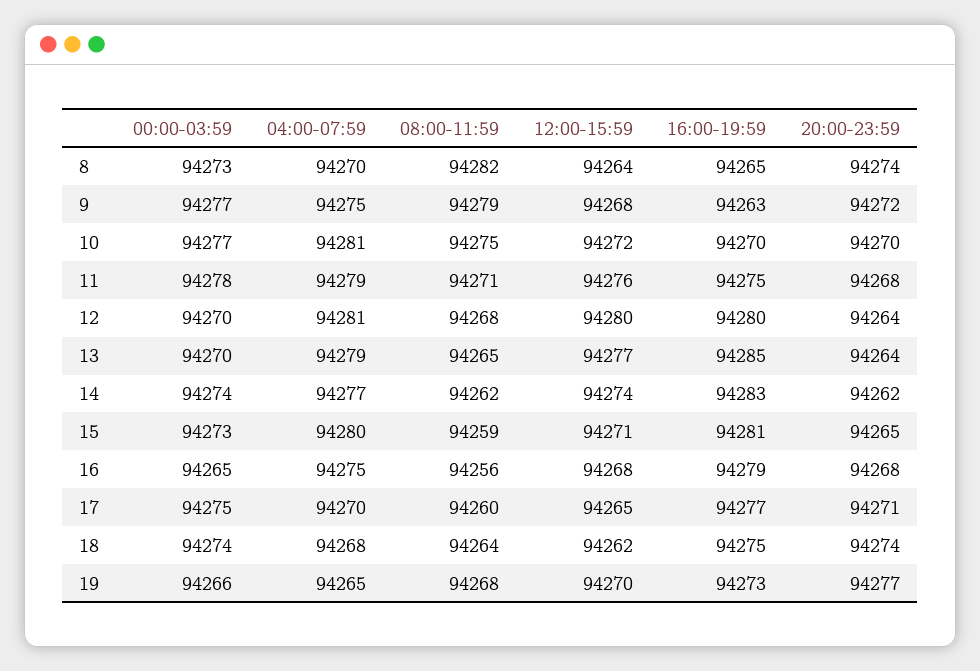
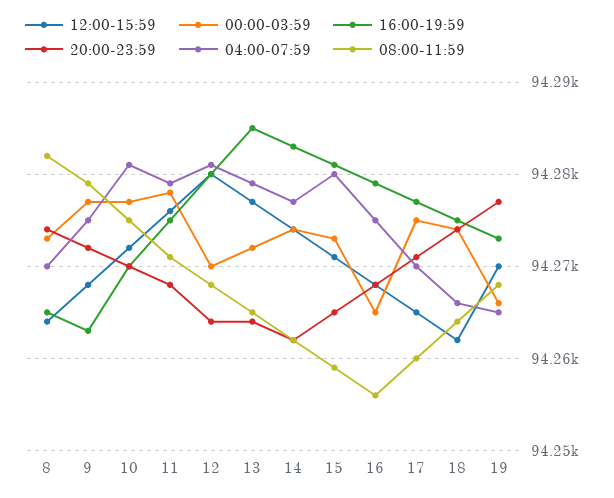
  {
    "00:00-03:59": {
      "8": 94273,
      "9": 94277,
      "10": 94277,
      "11": 94278,
      "12": 94270,
-     "13": 94270,
+     "13": 94272,
      "14": 94274,
      "15": 94273,
      "16": 94265,
      "17": 94275,
      "18": 94274,
      "19": 94266
    },
    "04:00-07:59": {
      "8": 94270,
      "9": 94275,
      "10": 94281,
      "11": 94279,
      "12": 94281,
      "13": 94279,
      "14": 94277,
      "15": 94280,
      "16": 94275,
      "17": 94270,
-     "18": 94268,
+     "18": 94266,
      "19": 94265
    },
    "08:00-11:59": {
      "8": 94282,
      "9": 94279,
      "10": 94275,
      "11": 94271,
      "12": 94268,
      "13": 94265,
      "14": 94262,
      "15": 94259,
      "16": 94256,
      "17": 94260,
      "18": 94264,
      "19": 94268
    },
    "12:00-15:59": {
      "8": 94264,
      "9": 94268,
      "10": 94272,
      "11": 94276,
      "12": 94280,
      "13": 94277,
      "14": 94274,
      "15": 94271,
      "16": 94268,
      "17": 94265,
      "18": 94262,
      "19": 94270
    },
    "16:00-19:59": {
      "8": 94265,
      "9": 94263,
      "10": 94270,
      "11": 94275,
      "12": 94280,
      "13": 94285,
      "14": 94283,
      "15": 94281,
      "16": 94279,
      "17": 94277,
      "18": 94275,
      "19": 94273
    },
    "20:00-23:59": {
      "8": 94274,
      "9": 94272,
      "10": 94270,
      "11": 94268,
      "12": 94264,
      "13": 94264,
      "14": 94262,
      "15": 94265,
      "16": 94268,
      "17": 94271,
      "18": 94274,
      "19": 94277
    }
  }

